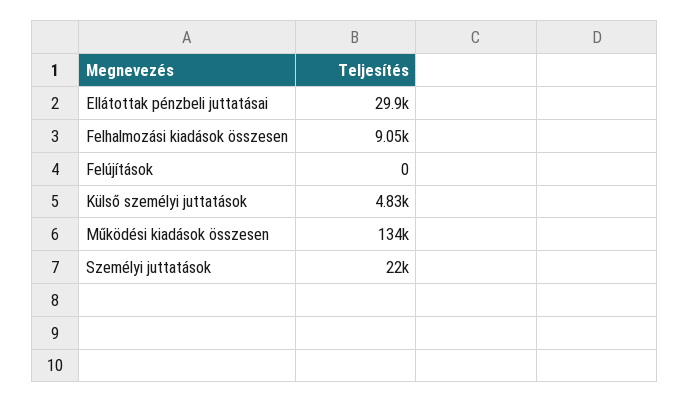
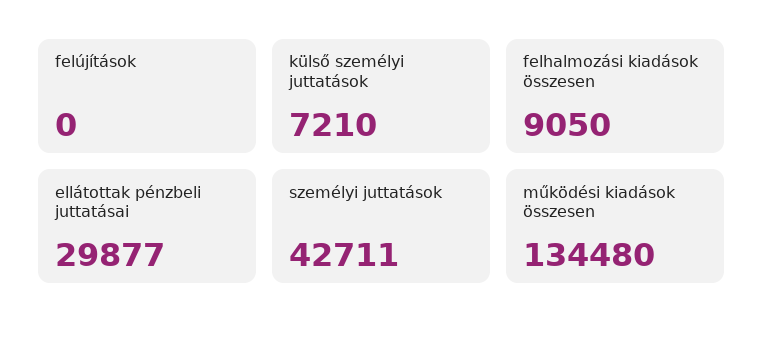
  {
    "Ellátottak pénzbeli juttatásai": 29877,
    "Felhalmozási kiadások összesen": 9050,
    "Felújítások": 0,
-   "Külső személyi juttatások": 4830,
+   "Külső személyi juttatások": 7210,
    "Működési kiadások összesen": 134480,
-   "Személyi juttatások": 22000
+   "Személyi juttatások": 42711
  }

